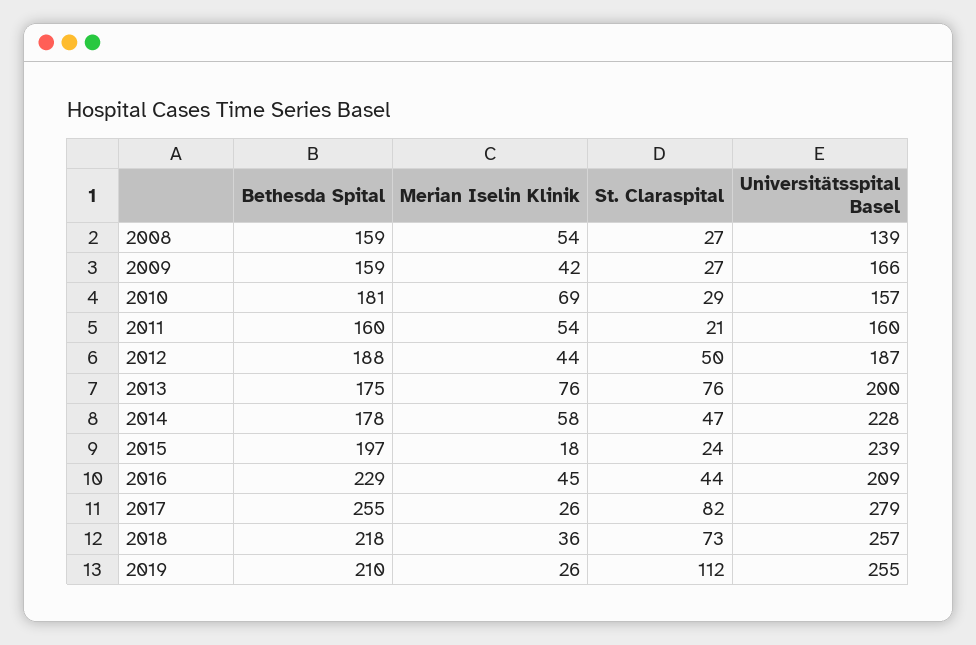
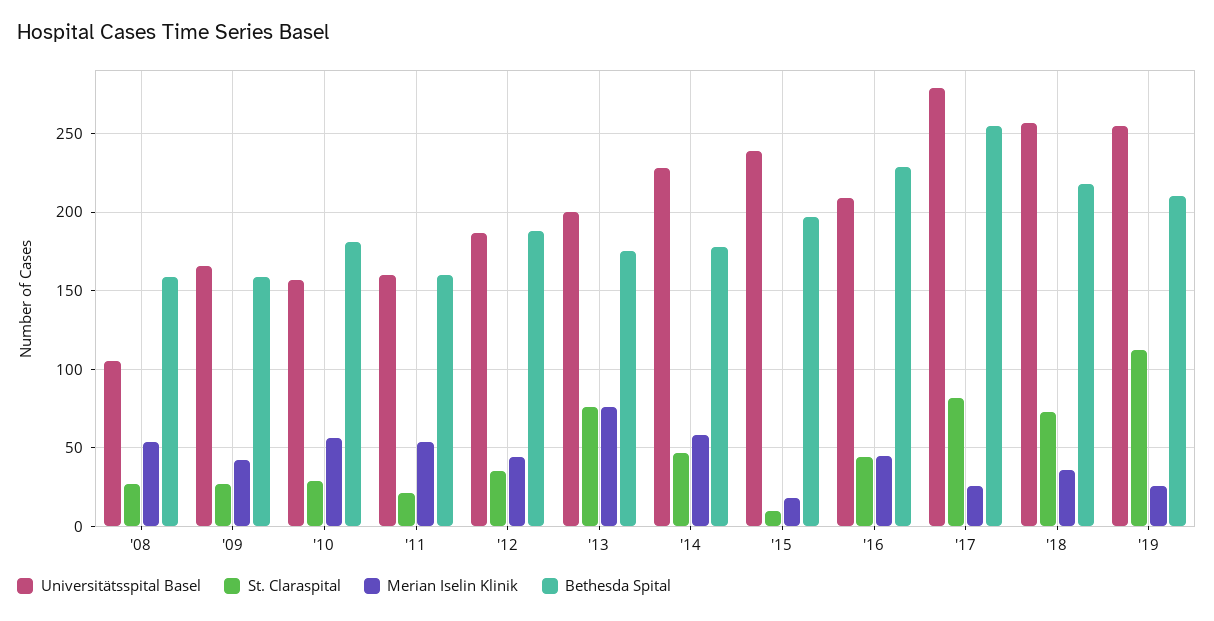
  {
    "Bethesda Spital": {
      "2008": 159,
      "2009": 159,
      "2010": 181,
      "2011": 160,
      "2012": 188,
      "2013": 175,
      "2014": 178,
      "2015": 197,
      "2016": 229,
      "2017": 255,
      "2018": 218,
      "2019": 210
    },
    "Merian Iselin Klinik": {
      "2008": 54,
      "2009": 42,
-     "2010": 69,
+     "2010": 55,
      "2011": 54,
      "2012": 44,
      "2013": 76,
      "2014": 58,
      "2015": 18,
      "2016": 45,
      "2017": 26,
      "2018": 36,
      "2019": 26
    },
    "St. Claraspital": {
      "2008": 27,
      "2009": 27,
      "2010": 29,
      "2011": 21,
-     "2012": 50,
+     "2012": 35,
      "2013": 76,
      "2014": 47,
-     "2015": 24,
+     "2015": 10,
      "2016": 44,
      "2017": 82,
      "2018": 73,
      "2019": 112
    },
    "Universitätsspital Basel": {
-     "2008": 139,
+     "2008": 105,
      "2009": 166,
      "2010": 157,
      "2011": 160,
      "2012": 187,
      "2013": 200,
      "2014": 228,
      "2015": 239,
      "2016": 209,
      "2017": 279,
      "2018": 257,
      "2019": 255
    }
  }

